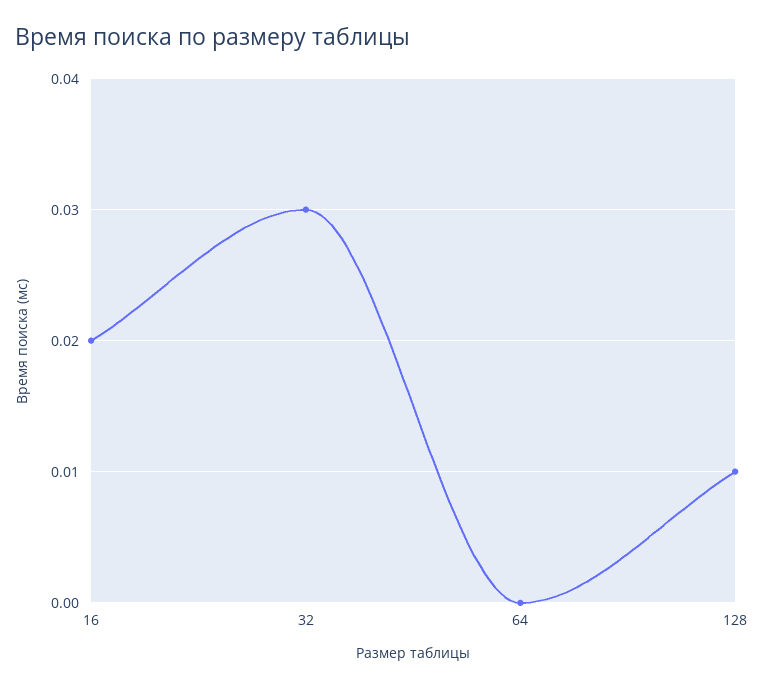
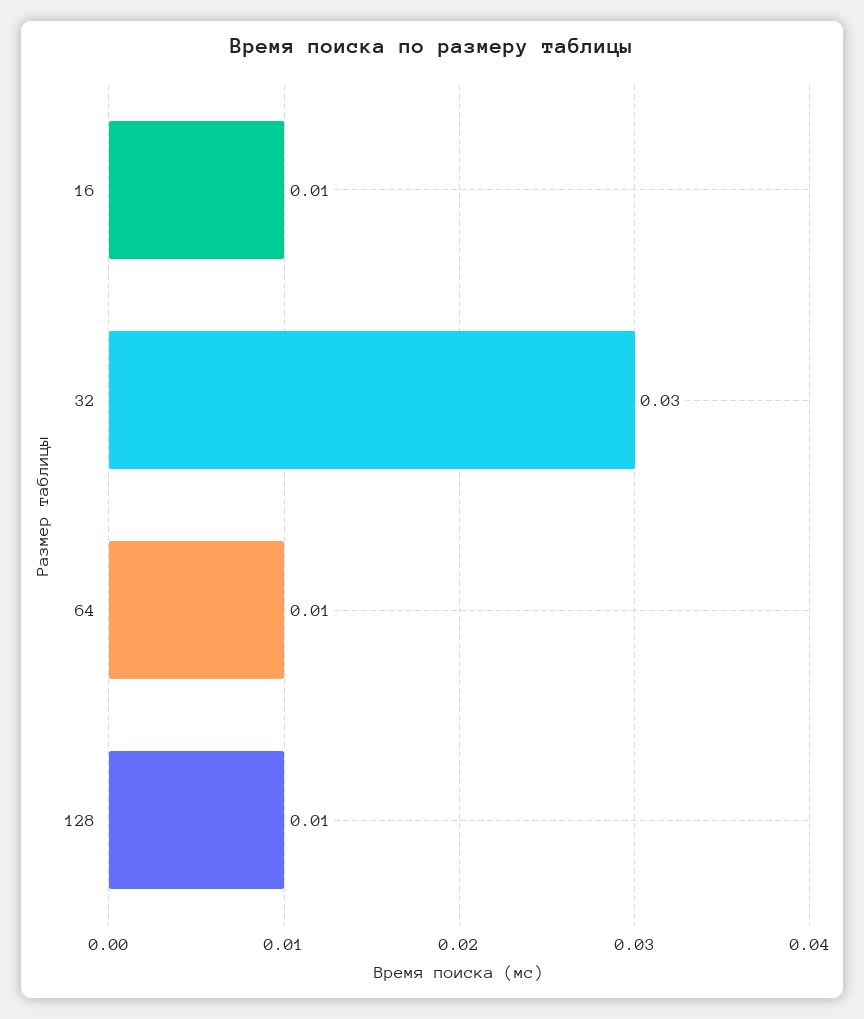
  {
-   "16": 0.02,
+   "16": 0.01,
    "32": 0.03,
-   "64": 0,
+   "64": 0.01,
    "128": 0.01
  }

